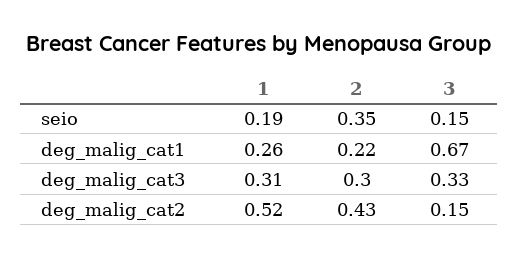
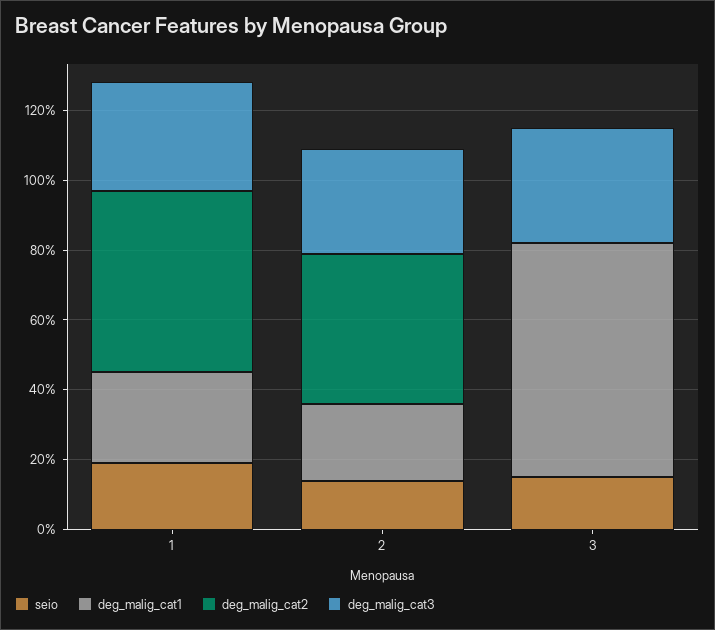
  {
    "seio": {
      "1": 0.19,
-     "2": 0.35,
+     "2": 0.15,
      "3": 0.15
    },
    "deg_malig_cat1": {
      "1": 0.26,
      "2": 0.22,
      "3": 0.67
    },
    "deg_malig_cat3": {
      "1": 0.31,
      "2": 0.3,
      "3": 0.33
    },
    "deg_malig_cat2": {
      "1": 0.52,
      "2": 0.43,
-     "3": 0.15
+     "3": 0
    }
  }

